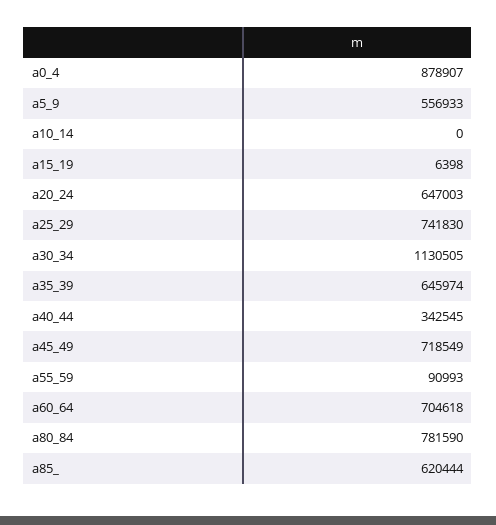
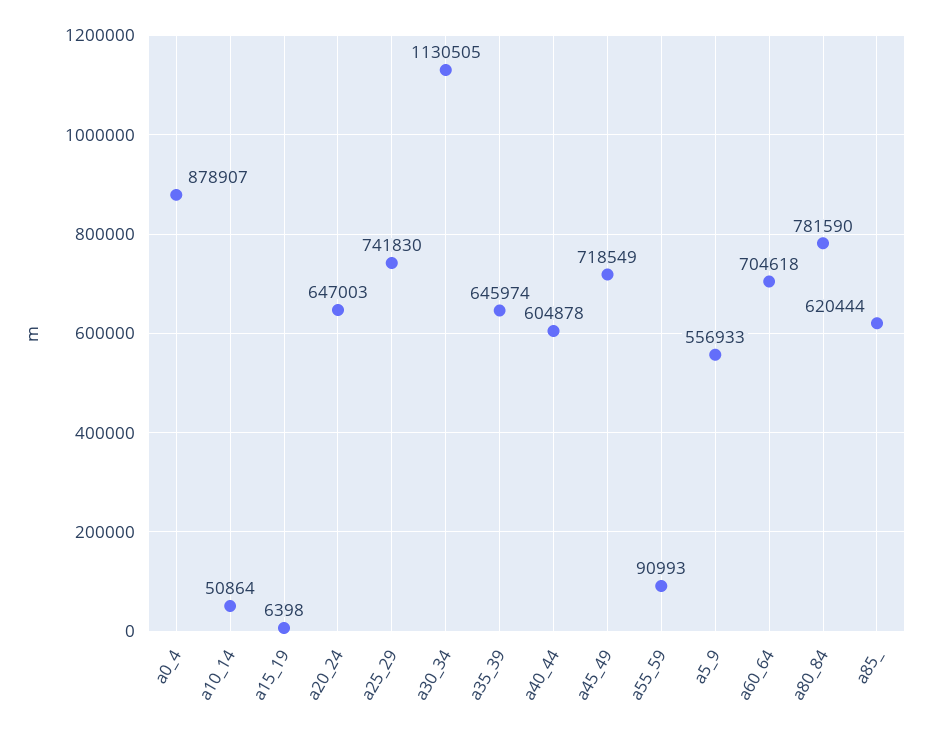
  {
    "a0_4": 878907,
    "a5_9": 556933,
-   "a10_14": 0,
+   "a10_14": 50864,
    "a15_19": 6398,
    "a20_24": 647003,
    "a25_29": 741830,
    "a30_34": 1130505,
    "a35_39": 645974,
-   "a40_44": 342545,
+   "a40_44": 604878,
    "a45_49": 718549,
    "a55_59": 90993,
    "a60_64": 704618,
    "a80_84": 781590,
    "a85_": 620444
  }

